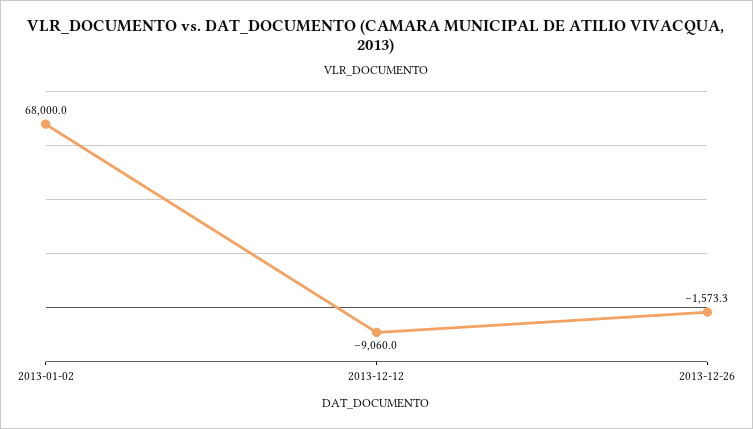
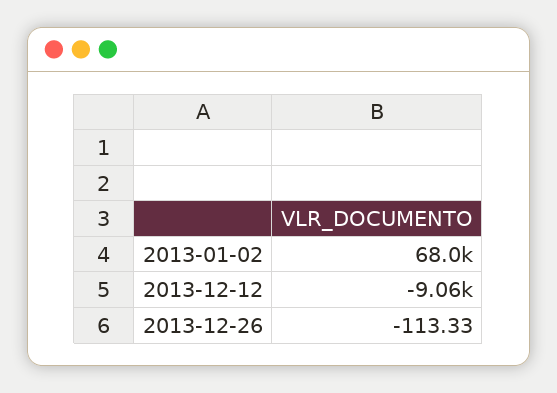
  {
    "2013-01-02": 68000,
    "2013-12-12": -9060,
-   "2013-12-26": -1573.3
+   "2013-12-26": -113.33
  }

